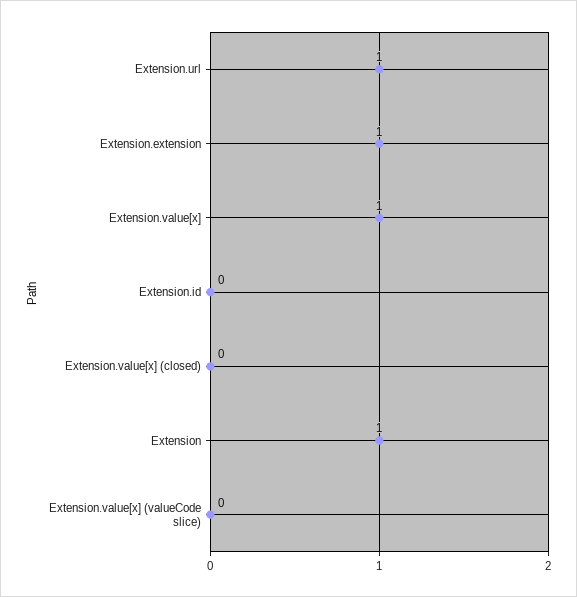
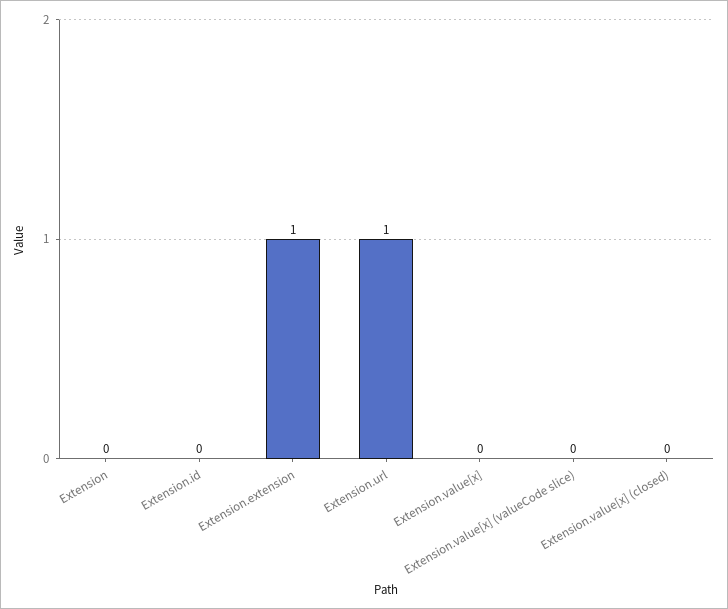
  {
    "Extension.url": 1,
    "Extension.extension": 1,
-   "Extension.value[x]": 1,
+   "Extension.value[x]": 0,
    "Extension.id": 0,
    "Extension.value[x] (closed)": 0,
-   "Extension": 1,
+   "Extension": 0,
    "Extension.value[x] (valueCode slice)": 0
  }

